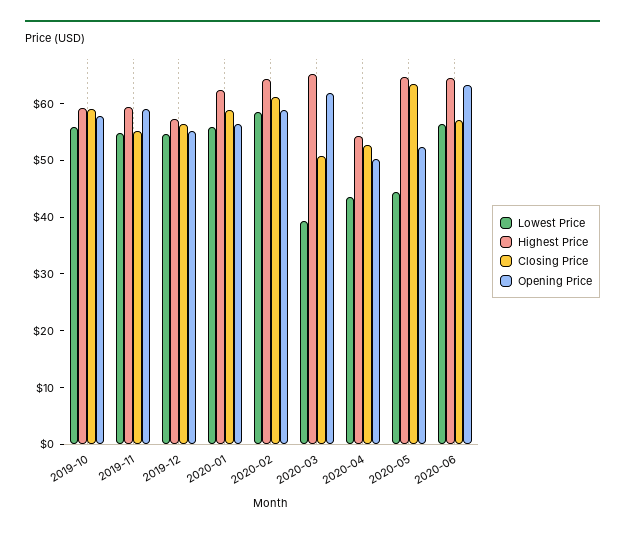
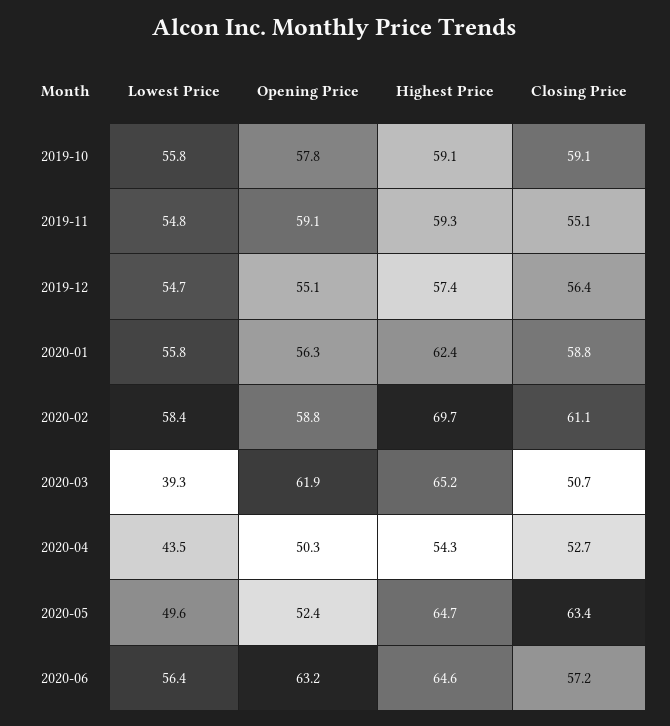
  {
    "Lowest Price": {
      "2019-10": 55.8,
      "2019-11": 54.8,
      "2019-12": 54.7,
      "2020-01": 55.8,
      "2020-02": 58.4,
      "2020-03": 39.3,
      "2020-04": 43.5,
-     "2020-05": 44,
+     "2020-05": 49.6,
      "2020-06": 56.4
    },
    "Highest Price": {
      "2019-10": 59.1,
      "2019-11": 59.3,
      "2019-12": 57.4,
      "2020-01": 62.4,
-     "2020-02": 64,
+     "2020-02": 69.7,
      "2020-03": 65.2,
      "2020-04": 54.3,
      "2020-05": 64.7,
      "2020-06": 64.6
    },
    "Closing Price": {
      "2019-10": 59.1,
      "2019-11": 55.1,
      "2019-12": 56.4,
      "2020-01": 58.8,
      "2020-02": 61.1,
      "2020-03": 50.7,
      "2020-04": 52.7,
      "2020-05": 63.4,
      "2020-06": 57.2
    },
    "Opening Price": {
      "2019-10": 57.8,
      "2019-11": 59.1,
      "2019-12": 55.1,
      "2020-01": 56.3,
      "2020-02": 58.8,
      "2020-03": 61.9,
      "2020-04": 50.3,
      "2020-05": 52.4,
      "2020-06": 63.2
    }
  }

